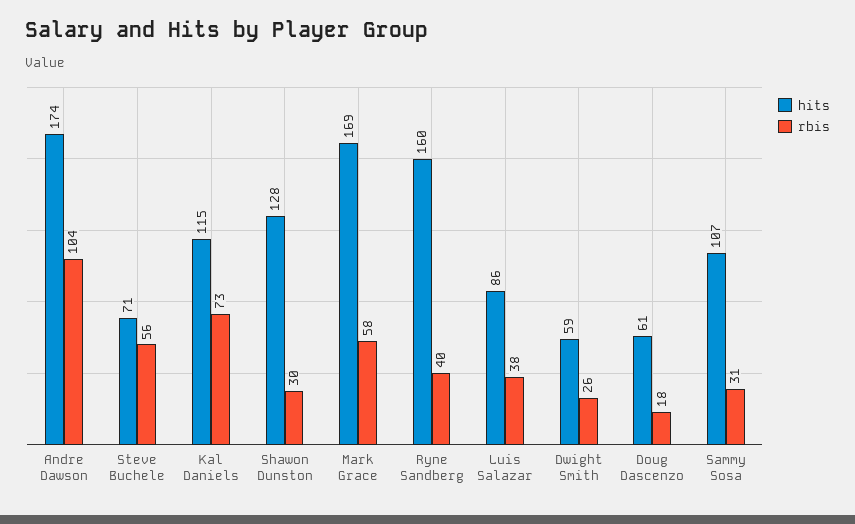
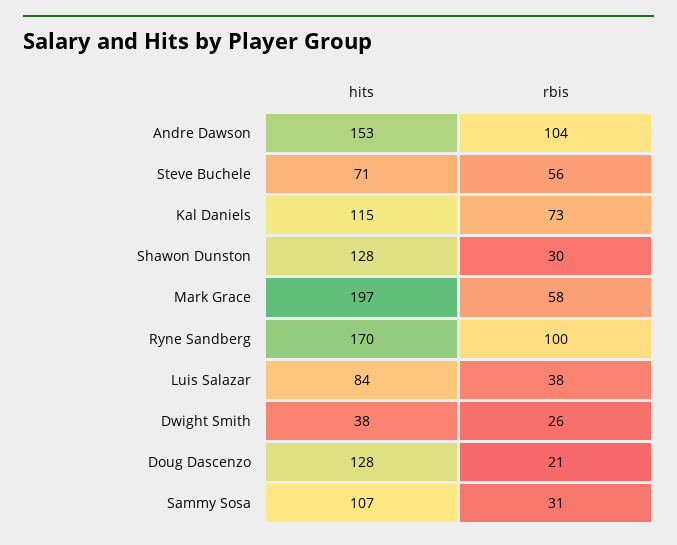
  {
    "hits": {
-     "Andre Dawson": 174,
+     "Andre Dawson": 153,
      "Steve Buchele": 71,
      "Kal Daniels": 115,
      "Shawon Dunston": 128,
-     "Mark Grace": 169,
+     "Mark Grace": 197,
-     "Ryne Sandberg": 160,
+     "Ryne Sandberg": 170,
-     "Luis Salazar": 86,
+     "Luis Salazar": 84,
-     "Dwight Smith": 59,
+     "Dwight Smith": 38,
-     "Doug Dascenzo": 61,
+     "Doug Dascenzo": 128,
      "Sammy Sosa": 107
    },
    "rbis": {
      "Andre Dawson": 104,
      "Steve Buchele": 56,
      "Kal Daniels": 73,
      "Shawon Dunston": 30,
      "Mark Grace": 58,
-     "Ryne Sandberg": 40,
+     "Ryne Sandberg": 100,
      "Luis Salazar": 38,
      "Dwight Smith": 26,
-     "Doug Dascenzo": 18,
+     "Doug Dascenzo": 21,
      "Sammy Sosa": 31
    }
  }

